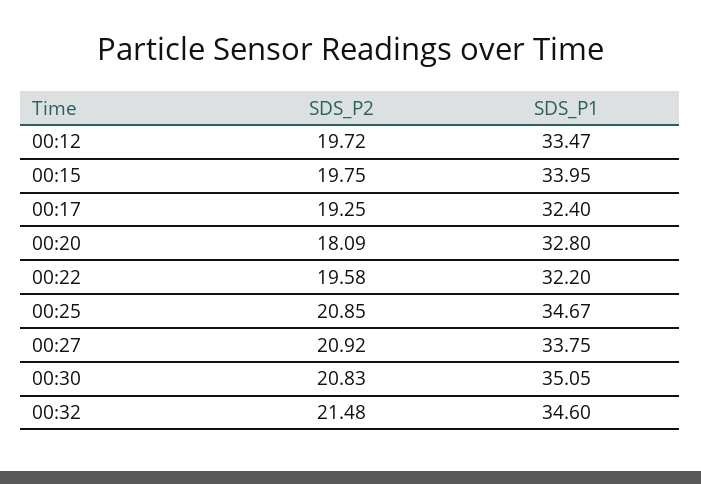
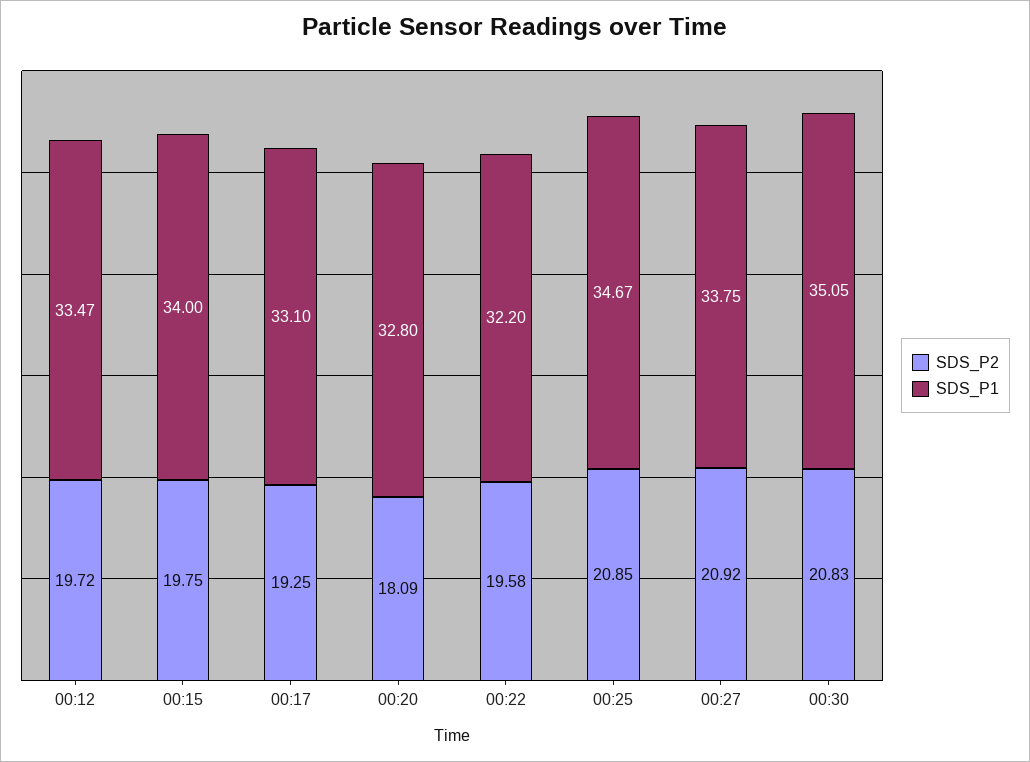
  {
    "SDS_P2": {
      "00:12": 19.72,
      "00:15": 19.75,
      "00:17": 19.25,
      "00:20": 18.09,
      "00:22": 19.58,
      "00:25": 20.85,
      "00:27": 20.92,
-     "00:30": 20.83,
+     "00:30": 20.83
-     "00:32": 21.48
    },
    "SDS_P1": {
      "00:12": 33.47,
-     "00:15": 33.95,
+     "00:15": 34,
-     "00:17": 32.4,
+     "00:17": 33.1,
      "00:20": 32.8,
      "00:22": 32.2,
      "00:25": 34.67,
      "00:27": 33.75,
-     "00:30": 35.05,
+     "00:30": 35.05
-     "00:32": 34.6
    }
  }

